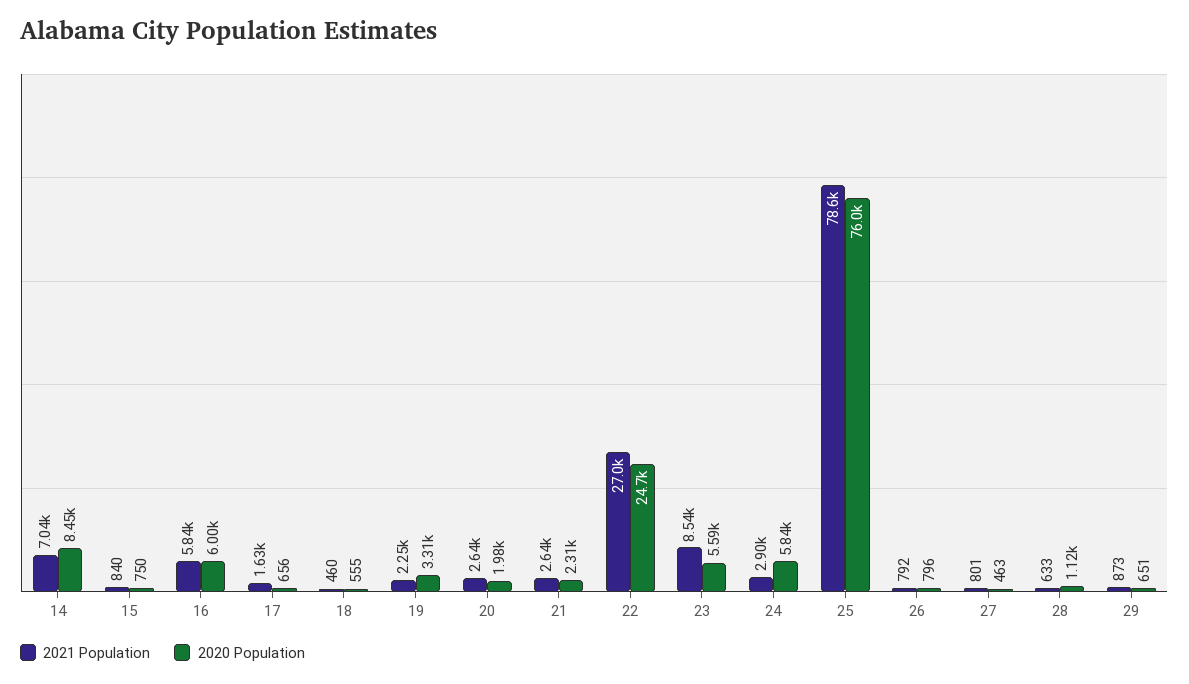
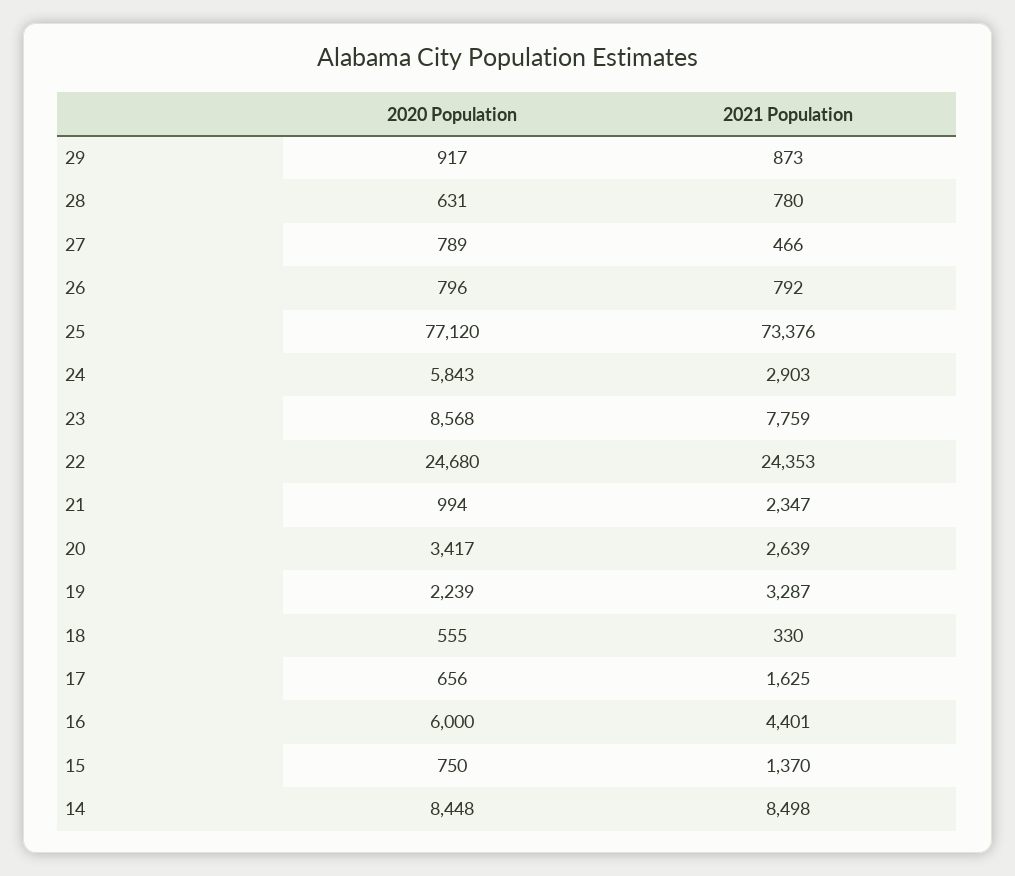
  {
    "2021 Population": {
-     "14": 7040,
+     "14": 8498,
-     "15": 840,
+     "15": 1370,
-     "16": 5840,
+     "16": 4401,
      "17": 1625,
-     "18": 460,
+     "18": 330,
-     "19": 2250,
+     "19": 3287,
      "20": 2639,
-     "21": 2640,
+     "21": 2347,
-     "22": 27000,
+     "22": 24353,
-     "23": 8540,
+     "23": 7759,
      "24": 2903,
-     "25": 78600,
+     "25": 73376,
      "26": 792,
-     "27": 801,
+     "27": 466,
-     "28": 633,
+     "28": 780,
      "29": 873
    },
    "2020 Population": {
      "14": 8448,
      "15": 750,
      "16": 6000,
      "17": 656,
      "18": 555,
-     "19": 3310,
+     "19": 2239,
-     "20": 1980,
+     "20": 3417,
-     "21": 2310,
+     "21": 994,
      "22": 24680,
-     "23": 5590,
+     "23": 8568,
      "24": 5843,
-     "25": 76000,
+     "25": 77120,
      "26": 796,
-     "27": 463,
+     "27": 789,
-     "28": 1120,
+     "28": 631,
-     "29": 651
+     "29": 917
    }
  }

